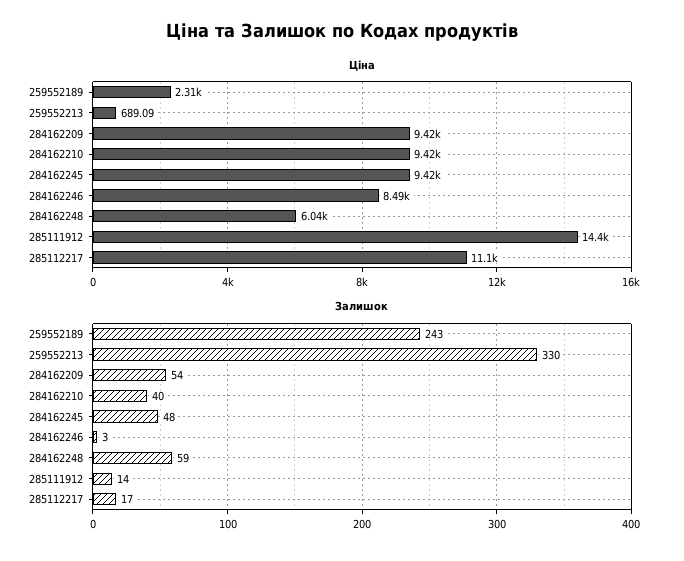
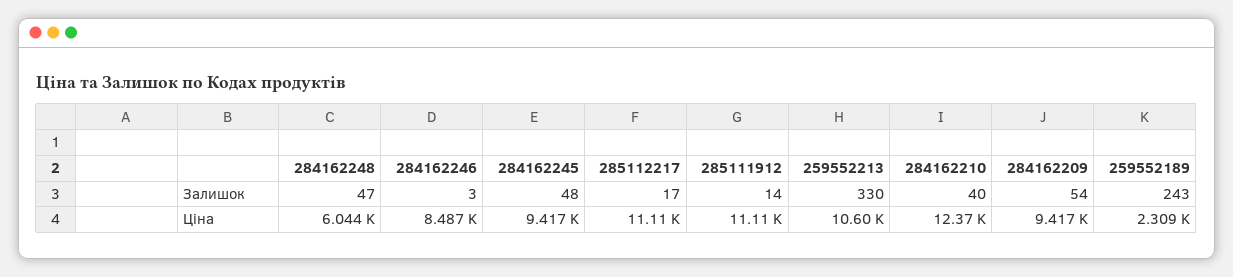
  {
    "Ціна": {
      "259552189": 2309,
-     "259552213": 689.09,
+     "259552213": 10600,
      "284162209": 9417,
-     "284162210": 9420,
+     "284162210": 12370,
      "284162245": 9417,
      "284162246": 8487,
      "284162248": 6044,
-     "285111912": 14400,
+     "285111912": 11110,
      "285112217": 11110
    },
    "Залишок": {
      "259552189": 243,
      "259552213": 330,
      "284162209": 54,
      "284162210": 40,
      "284162245": 48,
      "284162246": 3,
-     "284162248": 59,
+     "284162248": 47,
      "285111912": 14,
      "285112217": 17
    }
  }

